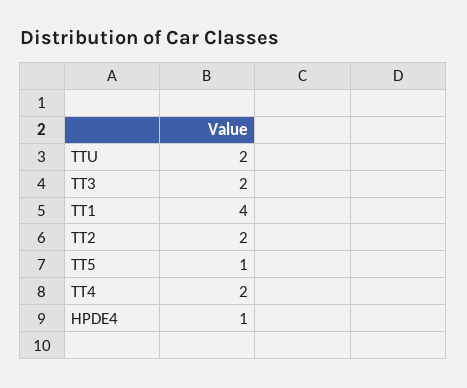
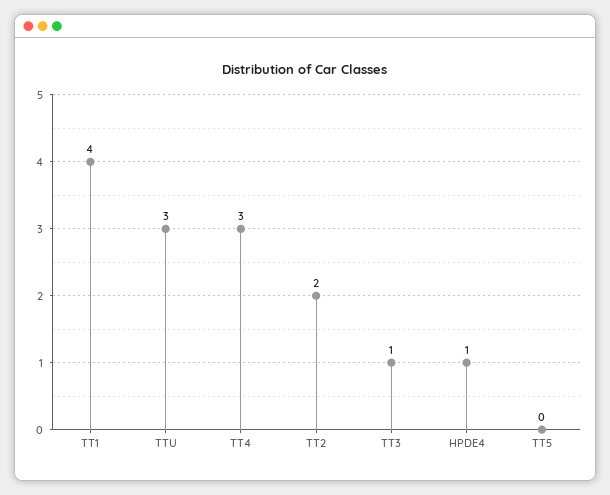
  {
-   "TTU": 2,
+   "TTU": 3,
-   "TT3": 2,
+   "TT3": 1,
    "TT1": 4,
    "TT2": 2,
-   "TT5": 1,
+   "TT5": 0,
-   "TT4": 2,
+   "TT4": 3,
    "HPDE4": 1
  }

